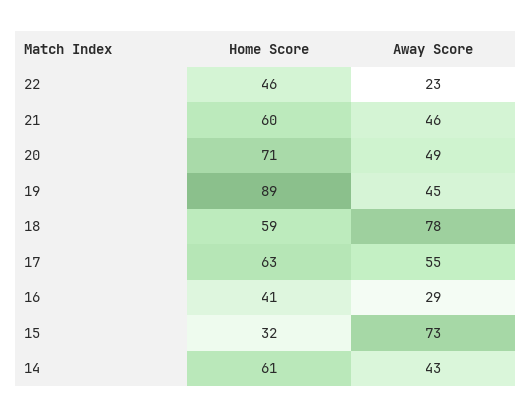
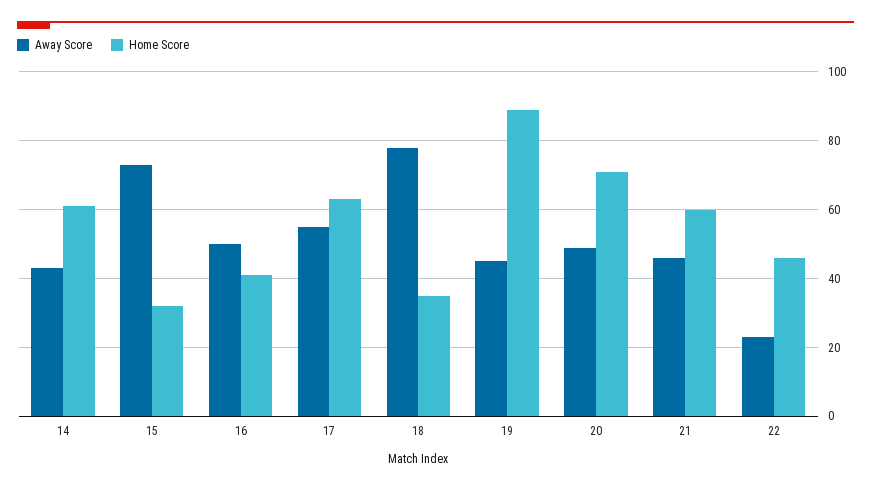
  {
    "Home Score": {
      "22": 46,
      "21": 60,
      "20": 71,
      "19": 89,
-     "18": 59,
+     "18": 35,
      "17": 63,
      "16": 41,
      "15": 32,
      "14": 61
    },
    "Away Score": {
      "22": 23,
      "21": 46,
      "20": 49,
      "19": 45,
      "18": 78,
      "17": 55,
-     "16": 29,
+     "16": 50,
      "15": 73,
      "14": 43
    }
  }

